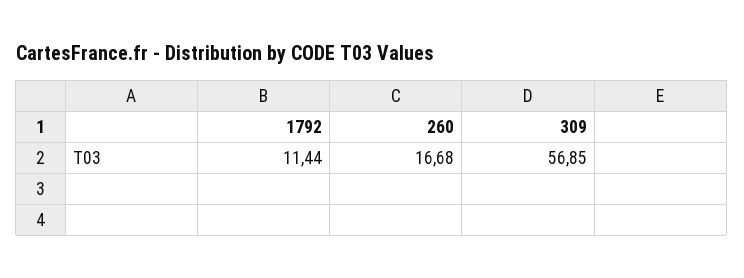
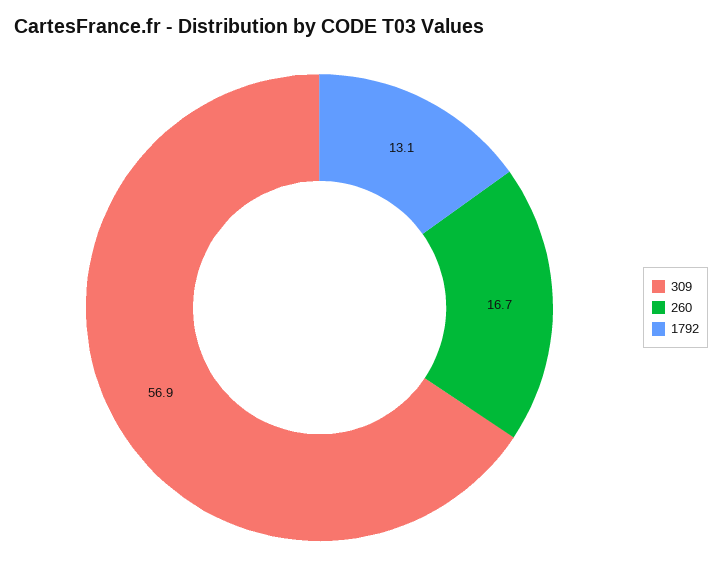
  {
-   "1792": 11.44,
+   "1792": 13.1,
    "260": 16.68,
    "309": 56.85
  }

